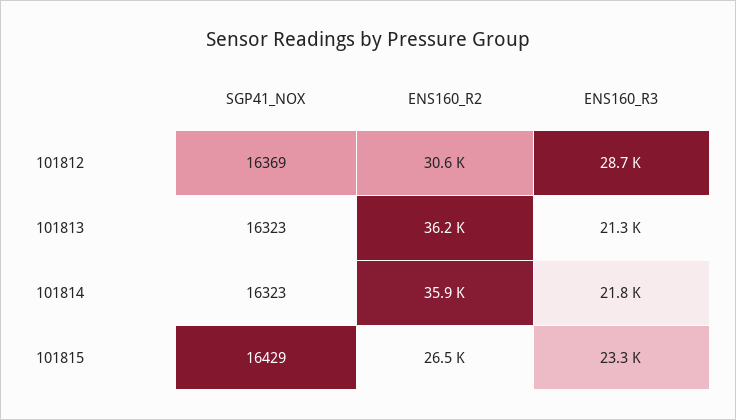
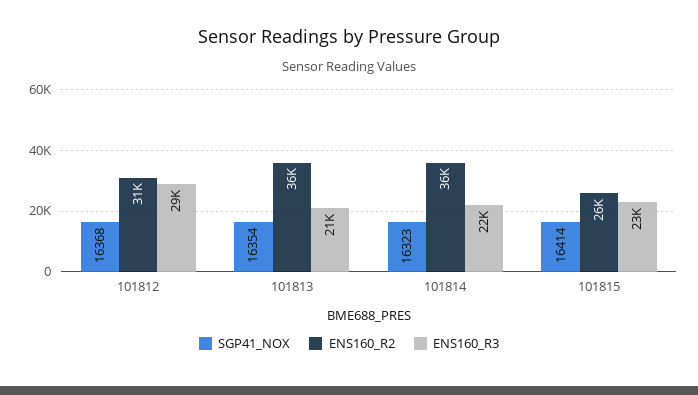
  {
    "SGP41_NOX": {
-     "101812": 16369,
+     "101812": 16368,
-     "101813": 16323,
+     "101813": 16354,
      "101814": 16323,
-     "101815": 16429
+     "101815": 16414
    },
    "ENS160_R2": {
      "101812": 30600,
      "101813": 36200,
      "101814": 35900,
      "101815": 26500
    },
    "ENS160_R3": {
      "101812": 28700,
      "101813": 21300,
      "101814": 21800,
      "101815": 23300
    }
  }

